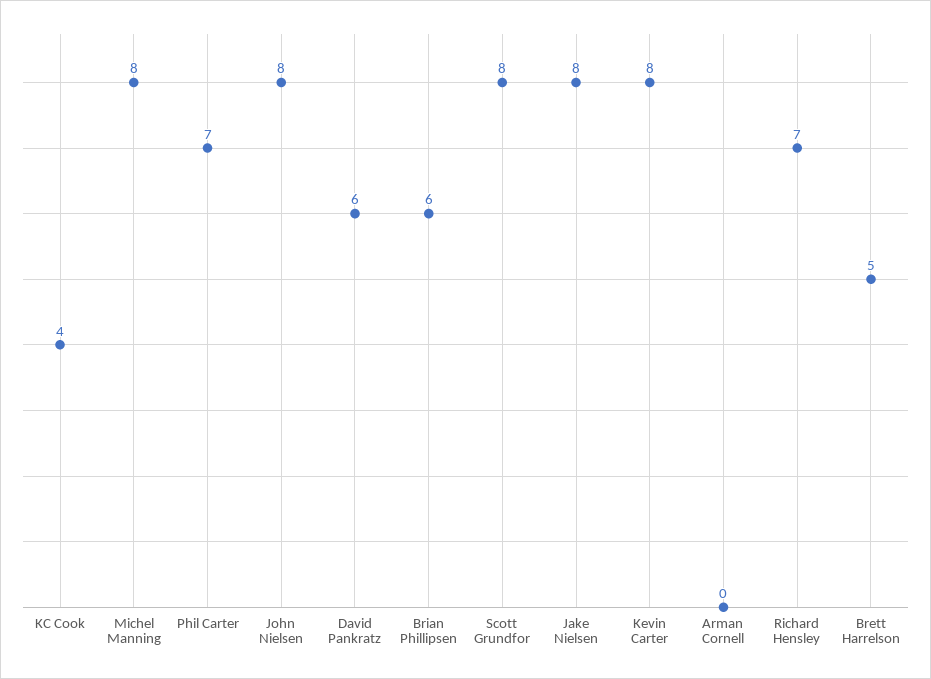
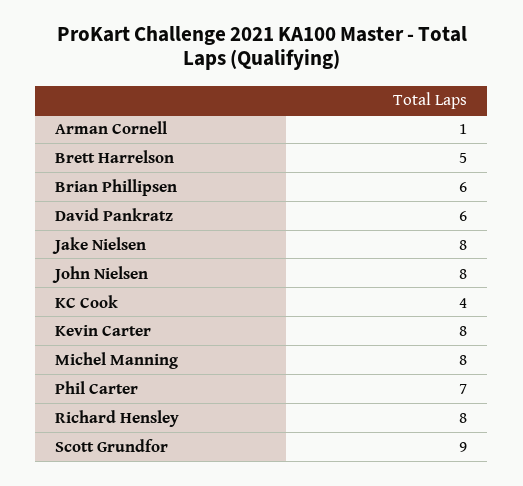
  {
    "KC Cook": 4,
    "Michel Manning": 8,
    "Phil Carter": 7,
    "John Nielsen": 8,
    "David Pankratz": 6,
    "Brian Phillipsen": 6,
-   "Scott Grundfor": 8,
+   "Scott Grundfor": 9,
    "Jake Nielsen": 8,
    "Kevin Carter": 8,
-   "Arman Cornell": 0,
+   "Arman Cornell": 1,
-   "Richard Hensley": 7,
+   "Richard Hensley": 8,
    "Brett Harrelson": 5
  }

